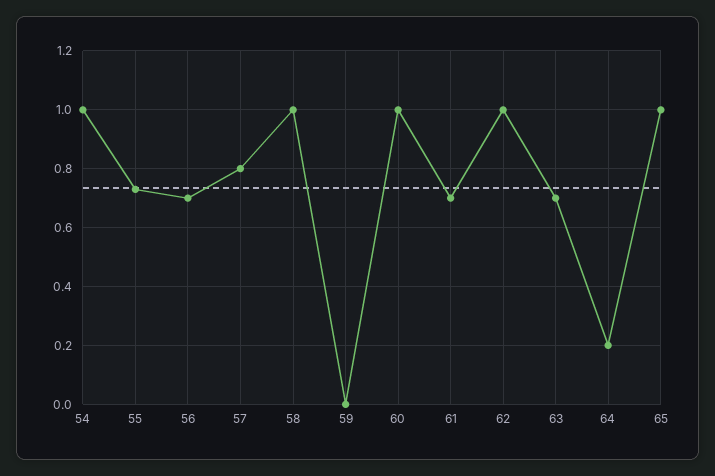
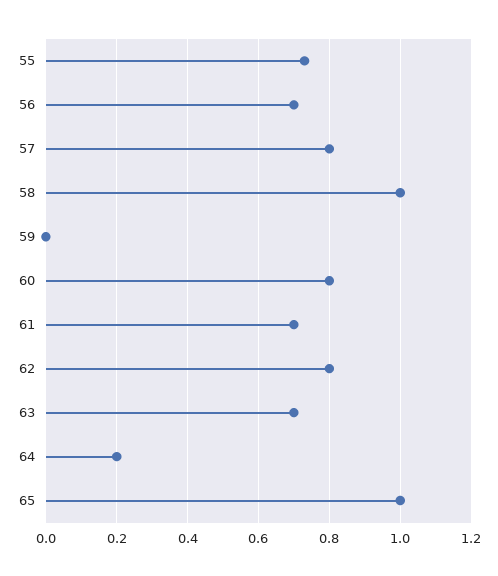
  {
-   "54": 1,
    "55": 0.75,
    "56": 0.7,
    "57": 0.8,
    "58": 1,
    "59": 0,
-   "60": 1,
+   "60": 0.8,
    "61": 0.7,
-   "62": 1,
+   "62": 0.8,
    "63": 0.7,
    "64": 0.2,
    "65": 1
  }

